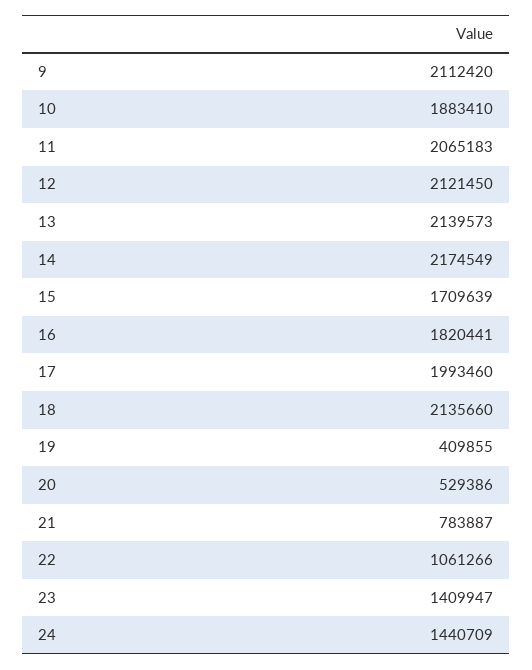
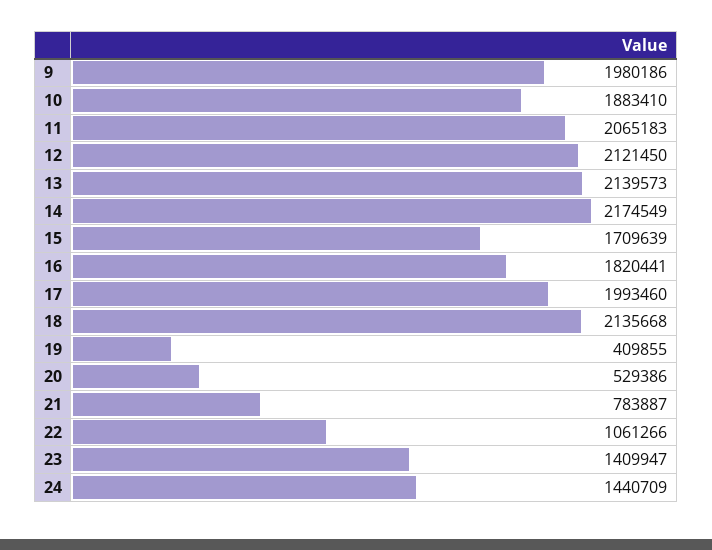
  {
-   "9": 2112420,
+   "9": 1980186,
    "10": 1883410,
    "11": 2065183,
    "12": 2121450,
    "13": 2139573,
    "14": 2174549,
    "15": 1709639,
    "16": 1820441,
    "17": 1993460,
-   "18": 2135660,
+   "18": 2135668,
    "19": 409855,
    "20": 529386,
    "21": 783887,
    "22": 1061266,
    "23": 1409947,
    "24": 1440709
  }

